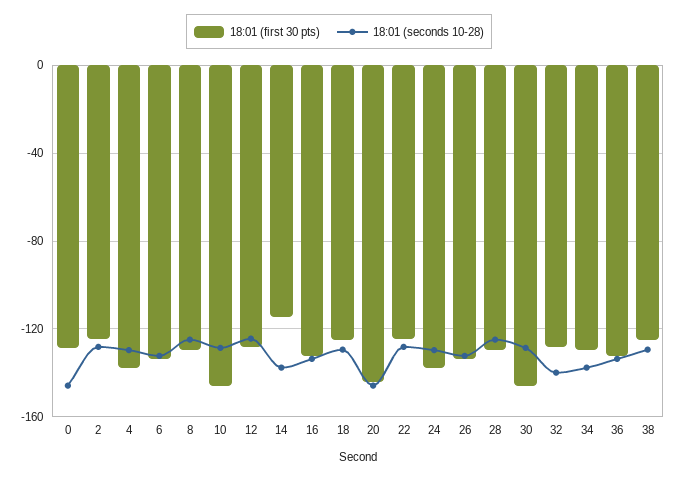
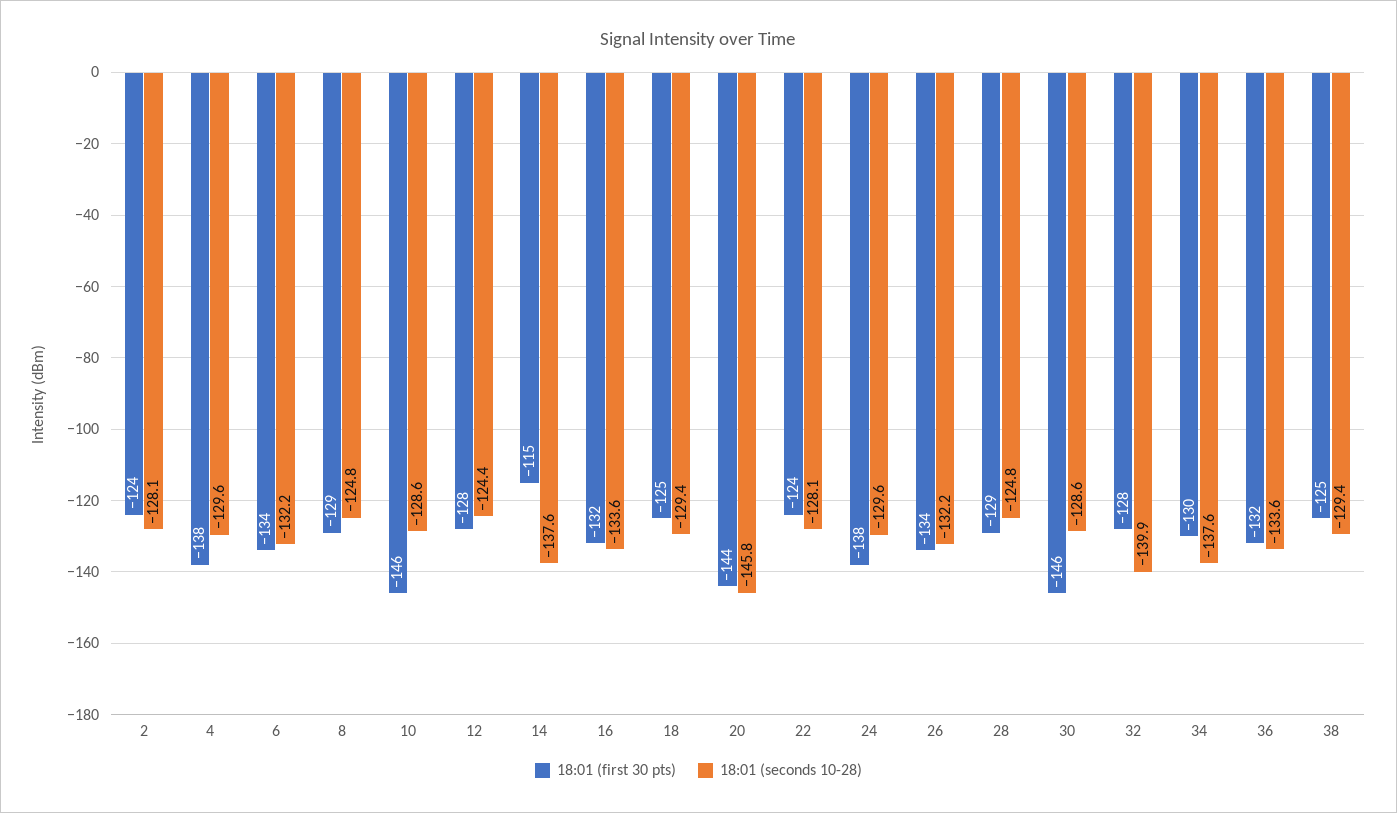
  {
    "18:01 (first 30 pts)": {
-     "0": -130,
      "2": -124,
      "4": -138,
      "6": -134,
      "8": -129,
      "10": -146,
      "12": -128,
      "14": -115,
      "16": -132,
      "18": -125,
      "20": -144,
      "22": -124,
      "24": -138,
      "26": -134,
      "28": -129,
      "30": -146,
      "32": -128,
      "34": -130,
      "36": -132,
      "38": -125
    },
    "18:01 (seconds 10-28)": {
-     "0": -145,
      "2": -128.1,
      "4": -129.6,
      "6": -132.2,
      "8": -124.8,
      "10": -128.6,
      "12": -124.4,
      "14": -137.6,
      "16": -133.6,
      "18": -129.4,
      "20": -145.8,
      "22": -128.1,
      "24": -129.6,
      "26": -132.2,
      "28": -124.8,
      "30": -128.6,
      "32": -139.9,
      "34": -137.6,
      "36": -133.6,
      "38": -129.4
    }
  }

